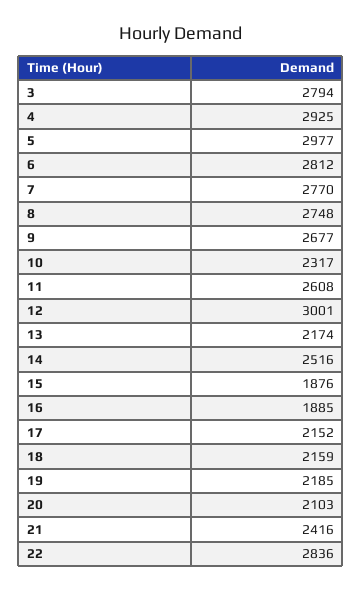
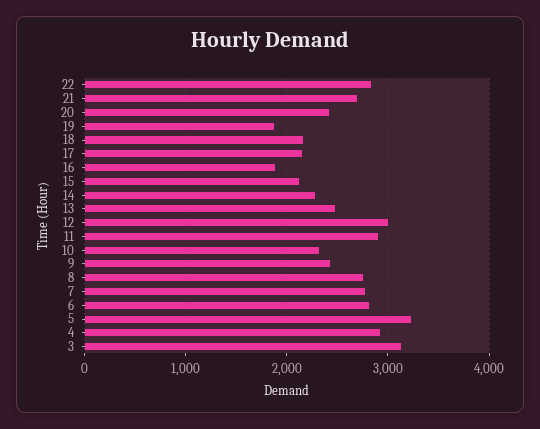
  {
-   "3": 2794,
+   "3": 3100,
    "4": 2925,
-   "5": 2977,
+   "5": 3200,
    "6": 2812,
    "7": 2770,
    "8": 2748,
-   "9": 2677,
+   "9": 2400,
    "10": 2317,
-   "11": 2608,
+   "11": 2900,
    "12": 3001,
-   "13": 2174,
+   "13": 2500,
-   "14": 2516,
+   "14": 2300,
-   "15": 1876,
+   "15": 2100,
    "16": 1885,
    "17": 2152,
    "18": 2159,
-   "19": 2185,
+   "19": 1900,
-   "20": 2103,
+   "20": 2400,
-   "21": 2416,
+   "21": 2700,
    "22": 2836
  }

